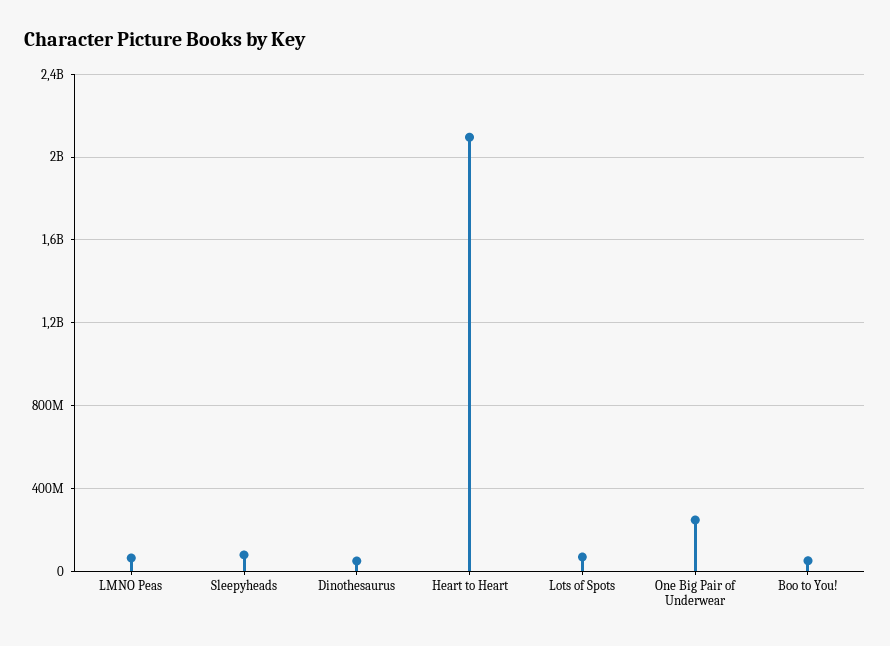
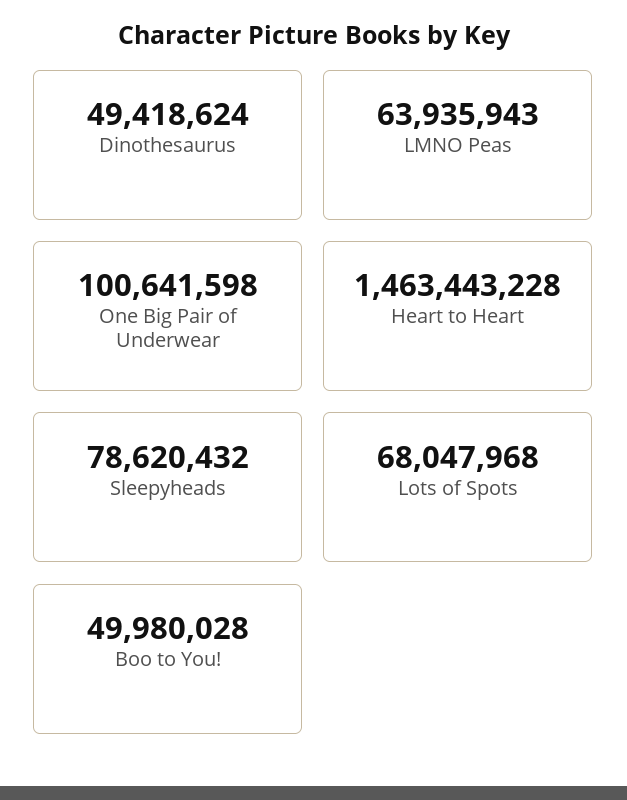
  {
    "LMNO Peas": 63935943,
    "Sleepyheads": 78620432,
    "Dinothesaurus": 49418624,
-   "Heart to Heart": 2100000000,
+   "Heart to Heart": 1463443228,
    "Lots of Spots": 68047968,
-   "One Big Pair of Underwear": 250000000,
+   "One Big Pair of Underwear": 100641598,
    "Boo to You!": 49980028
  }

